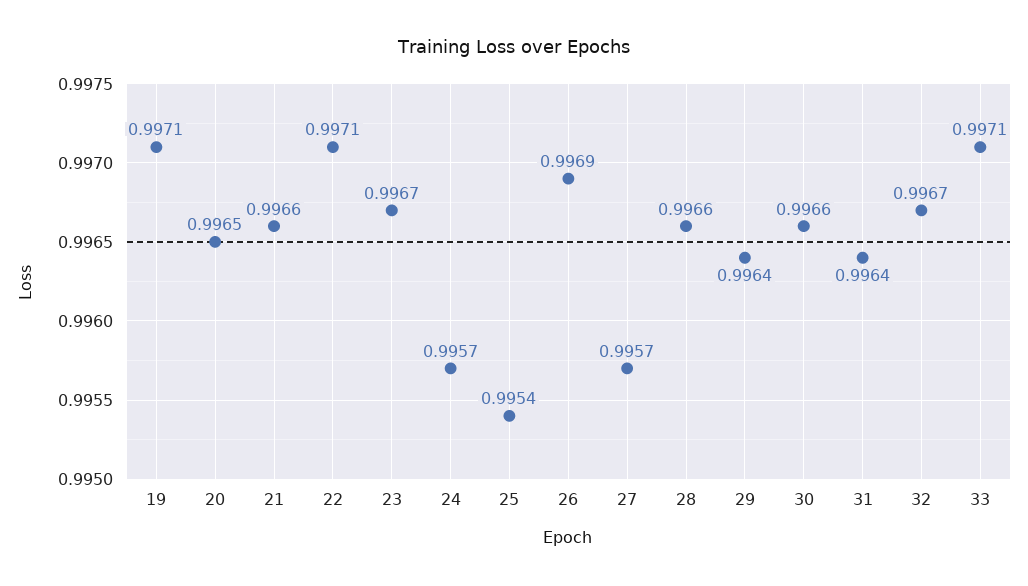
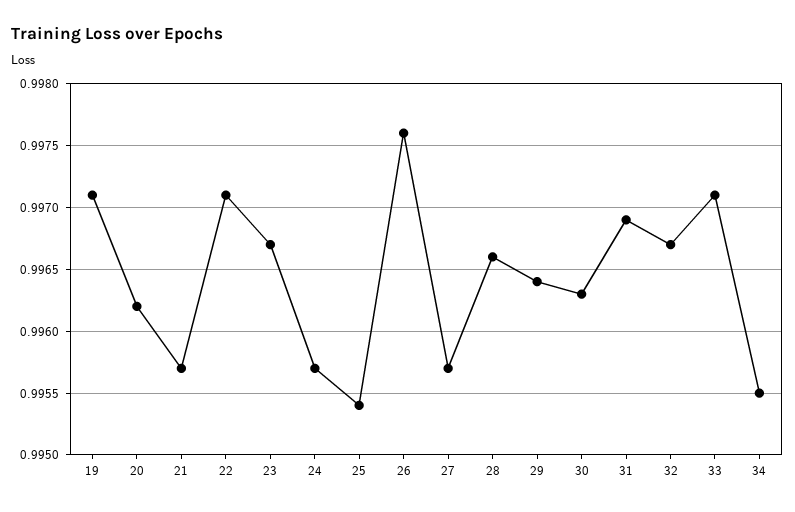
  {
    "19": 0.9971,
-   "20": 0.9965,
+   "20": 0.9962,
-   "21": 0.9966,
+   "21": 0.9957,
    "22": 0.9971,
    "23": 0.9967,
    "24": 0.9957,
    "25": 0.9954,
-   "26": 0.9969,
+   "26": 0.9976,
    "27": 0.9957,
    "28": 0.9966,
    "29": 0.9964,
-   "30": 0.9966,
+   "30": 0.9963,
-   "31": 0.9964,
+   "31": 0.9969,
    "32": 0.9967,
-   "33": 0.9971
+   "33": 0.9971,
+   "34": 0.9955
  }

